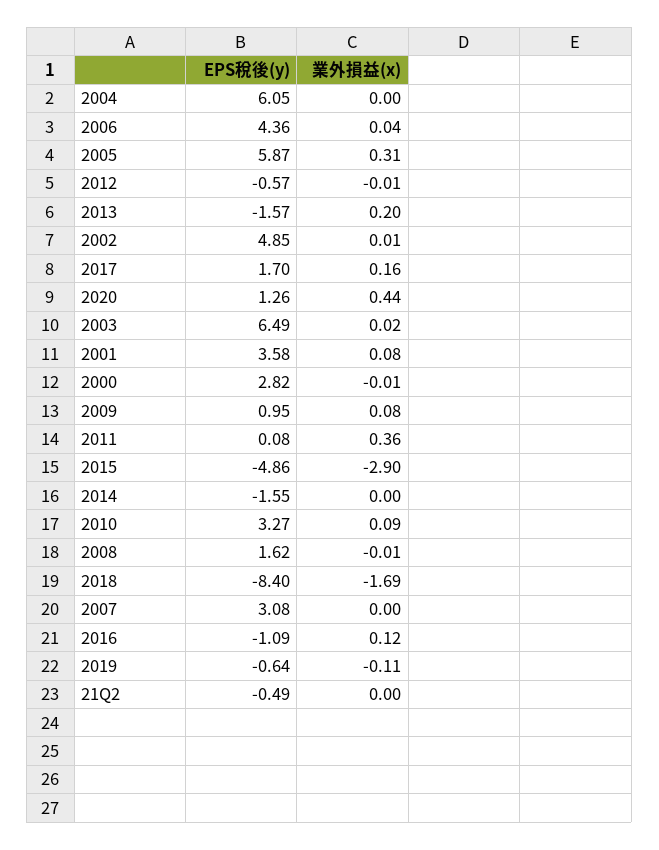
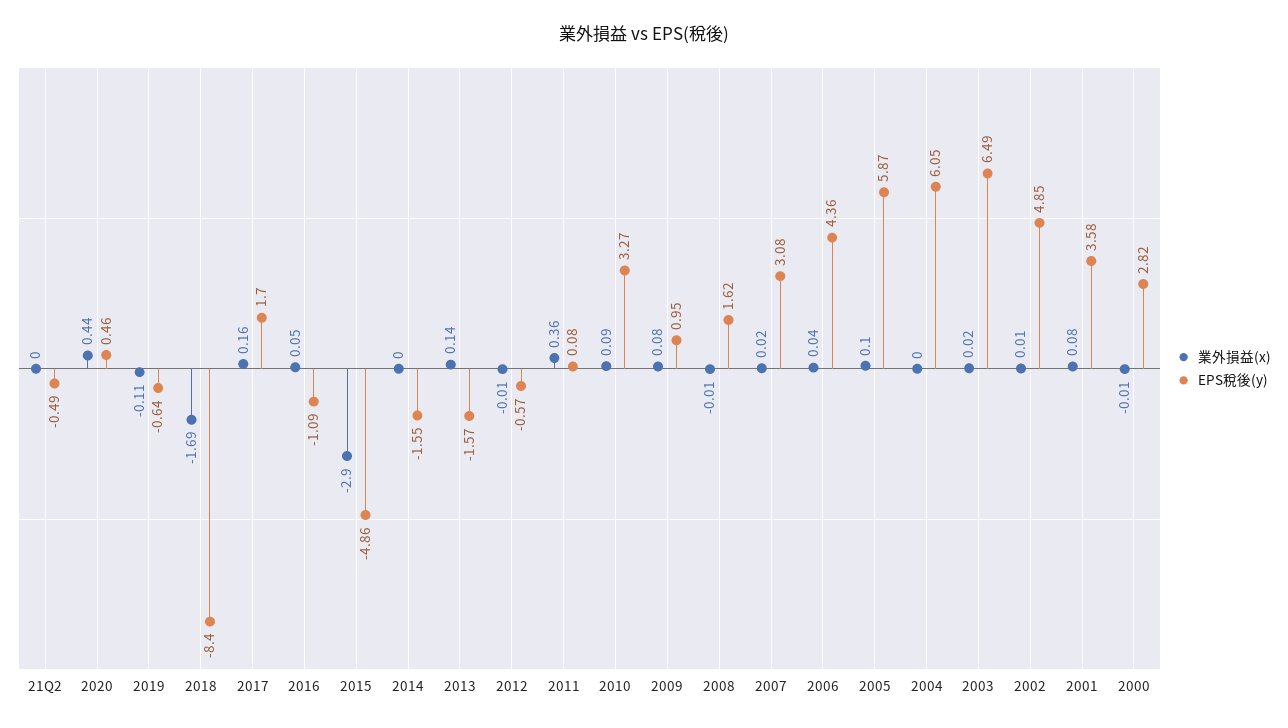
  {
    "EPS稅後(y)": {
      "2004": 6.05,
      "2006": 4.36,
      "2005": 5.87,
      "2012": -0.57,
      "2013": -1.57,
      "2002": 4.85,
      "2017": 1.7,
-     "2020": 1.26,
+     "2020": 0.46,
      "2003": 6.49,
      "2001": 3.58,
      "2000": 2.82,
      "2009": 0.95,
      "2011": 0.08,
      "2015": -4.86,
      "2014": -1.55,
      "2010": 3.27,
      "2008": 1.62,
      "2018": -8.4,
      "2007": 3.08,
      "2016": -1.09,
      "2019": -0.64,
      "21Q2": -0.49
    },
    "業外損益(x)": {
      "2004": 0,
      "2006": 0.04,
-     "2005": 0.31,
+     "2005": 0.1,
      "2012": -0.01,
-     "2013": 0.2,
+     "2013": 0.14,
      "2002": 0.01,
      "2017": 0.16,
      "2020": 0.44,
      "2003": 0.02,
      "2001": 0.08,
      "2000": -0.01,
      "2009": 0.08,
      "2011": 0.36,
      "2015": -2.9,
      "2014": 0,
      "2010": 0.09,
      "2008": -0.01,
      "2018": -1.69,
-     "2007": 0,
+     "2007": 0.02,
-     "2016": 0.12,
+     "2016": 0.05,
      "2019": -0.11,
      "21Q2": 0
    }
  }

